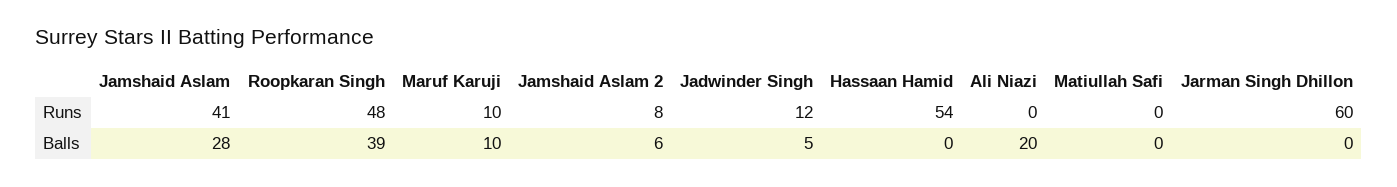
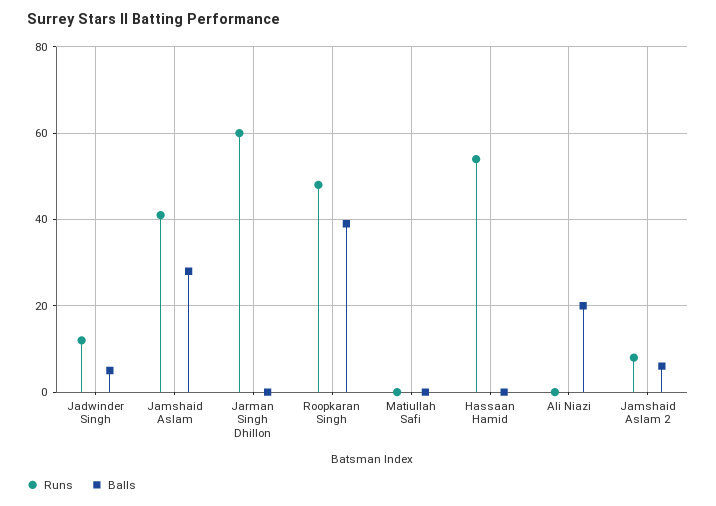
  {
    "Runs": {
      "Jamshaid Aslam": 41,
      "Roopkaran Singh": 48,
-     "Maruf Karuji": 10,
      "Jamshaid Aslam 2": 8,
      "Jadwinder Singh": 12,
      "Hassaan Hamid": 54,
      "Ali Niazi": 0,
      "Matiullah Safi": 0,
      "Jarman Singh Dhillon": 60
    },
    "Balls": {
      "Jamshaid Aslam": 28,
      "Roopkaran Singh": 39,
-     "Maruf Karuji": 10,
      "Jamshaid Aslam 2": 6,
      "Jadwinder Singh": 5,
      "Hassaan Hamid": 0,
      "Ali Niazi": 20,
      "Matiullah Safi": 0,
      "Jarman Singh Dhillon": 0
    }
  }

